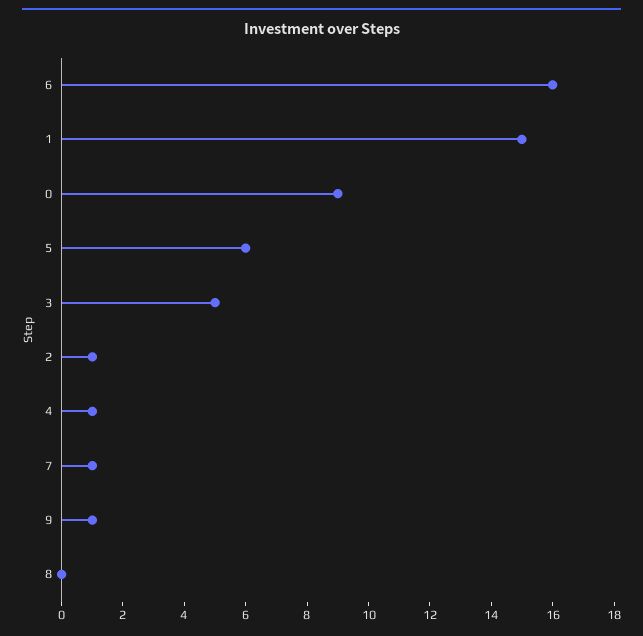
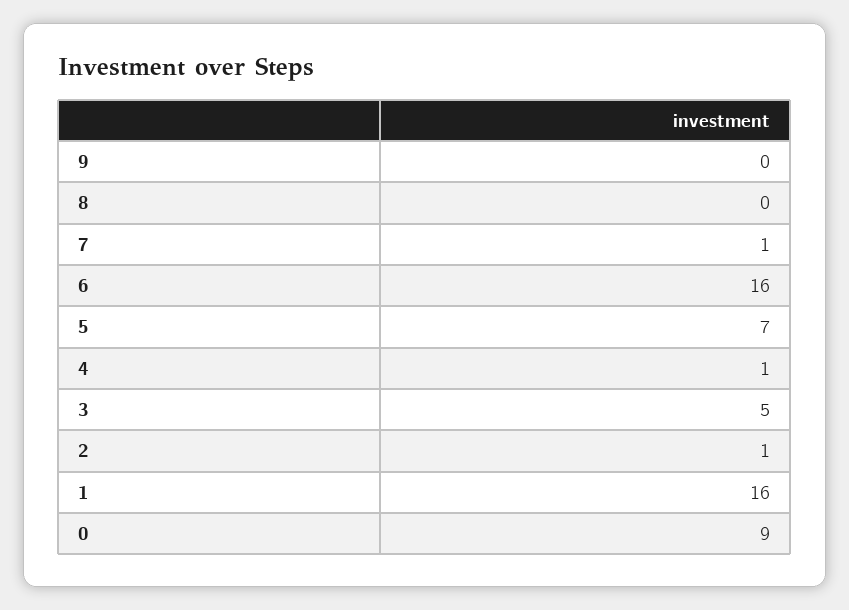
  {
    "6": 16,
-   "1": 15,
+   "1": 16,
    "0": 9,
-   "5": 6,
+   "5": 7,
    "3": 5,
    "2": 1,
    "4": 1,
    "7": 1,
-   "9": 1,
+   "9": 0,
    "8": 0
  }

